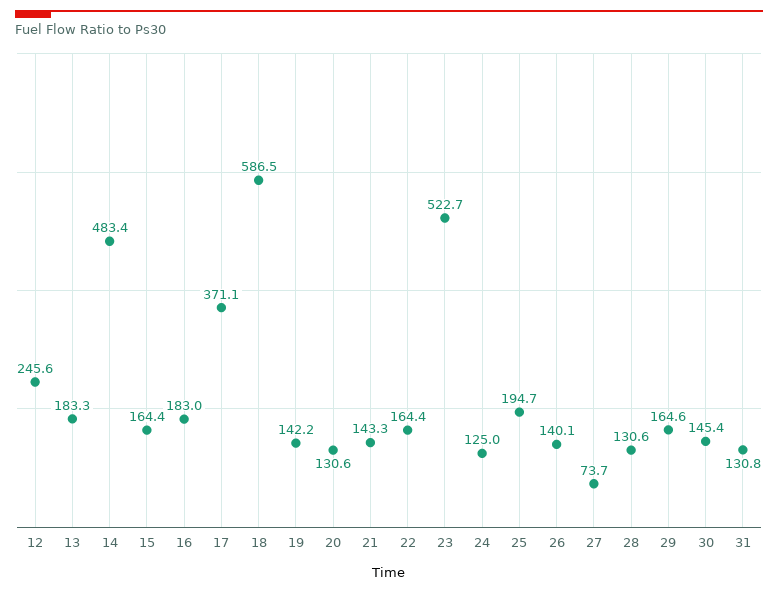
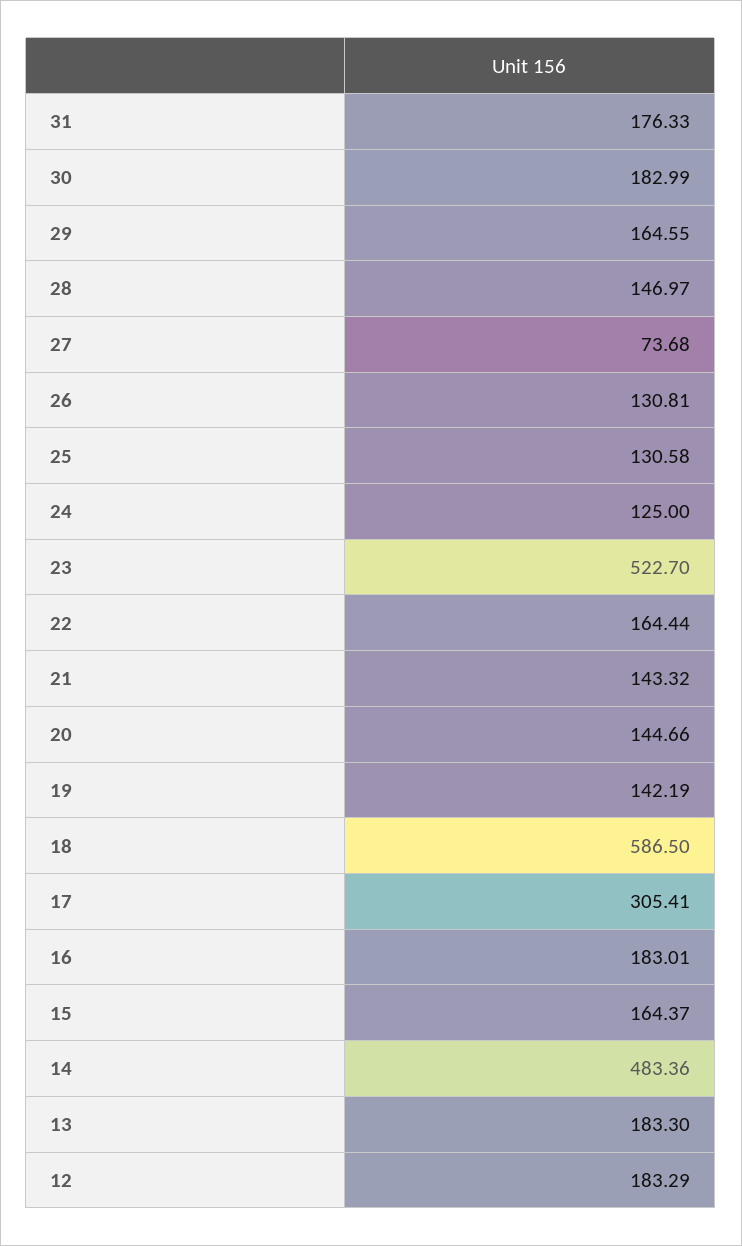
  {
-   "12": 245.6,
+   "12": 183.29,
    "13": 183.3,
    "14": 483.36,
    "15": 164.37,
    "16": 183.01,
-   "17": 371.1,
+   "17": 305.41,
    "18": 586.5,
    "19": 142.19,
-   "20": 130.6,
+   "20": 144.66,
    "21": 143.32,
    "22": 164.44,
    "23": 522.7,
    "24": 125,
-   "25": 194.7,
+   "25": 130.58,
-   "26": 140.1,
+   "26": 130.81,
    "27": 73.68,
-   "28": 130.6,
+   "28": 146.97,
    "29": 164.55,
-   "30": 145.4,
+   "30": 182.99,
-   "31": 130.8
+   "31": 176.33
  }

